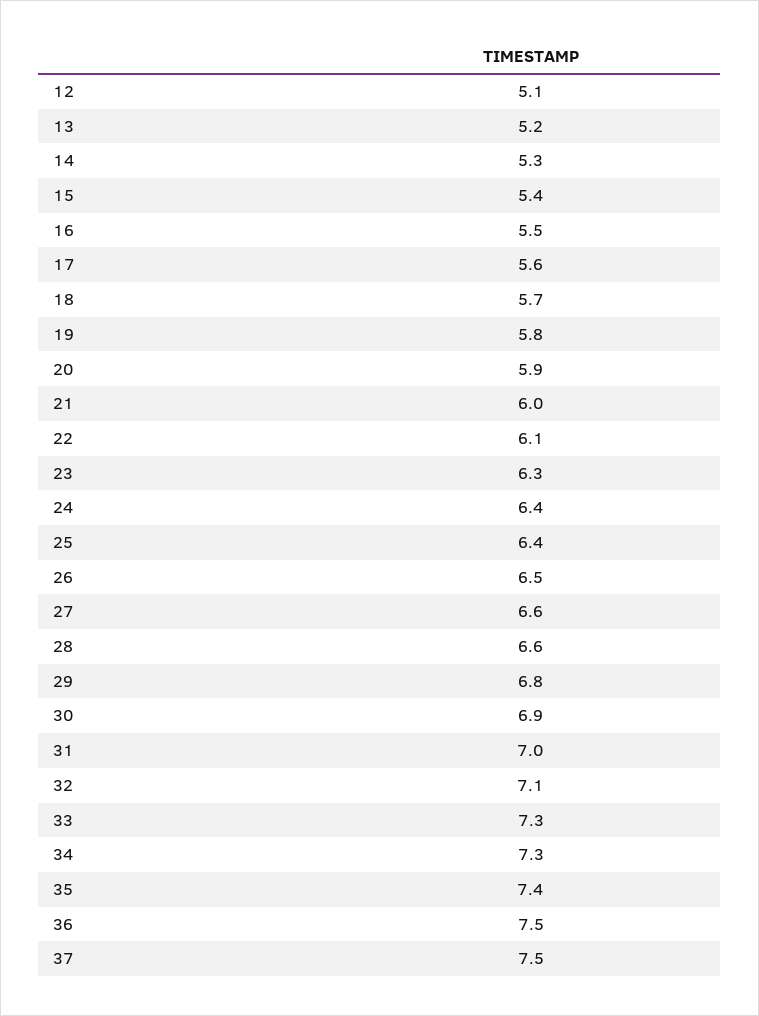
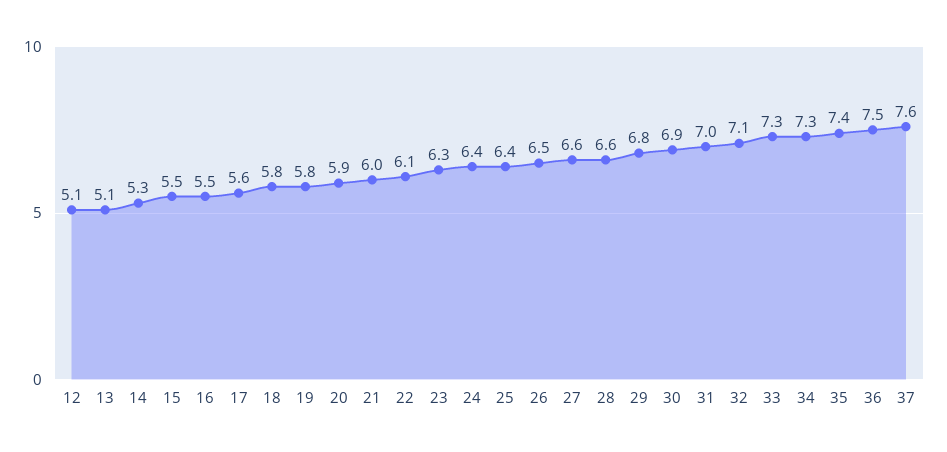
  {
    "12": 5.1,
-   "13": 5.2,
+   "13": 5.1,
    "14": 5.3,
-   "15": 5.4,
+   "15": 5.5,
    "16": 5.5,
    "17": 5.6,
-   "18": 5.7,
+   "18": 5.8,
    "19": 5.8,
    "20": 5.9,
    "21": 6,
    "22": 6.1,
    "23": 6.3,
    "24": 6.4,
    "25": 6.4,
    "26": 6.5,
    "27": 6.6,
    "28": 6.6,
    "29": 6.8,
    "30": 6.9,
    "31": 7,
    "32": 7.1,
    "33": 7.3,
    "34": 7.3,
    "35": 7.4,
    "36": 7.5,
-   "37": 7.5
+   "37": 7.6
  }

